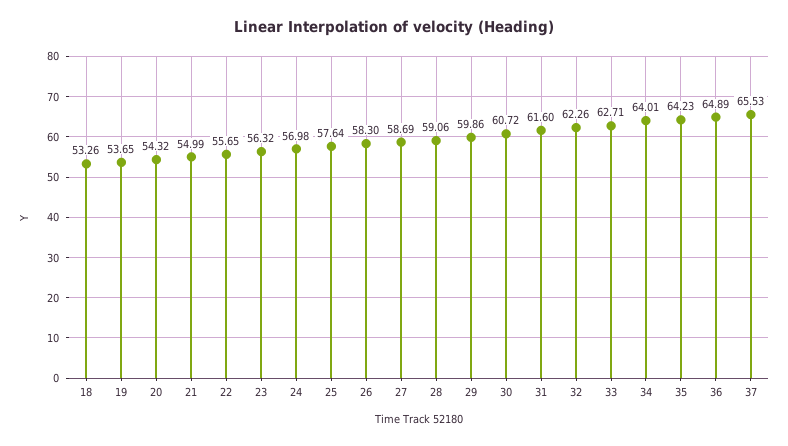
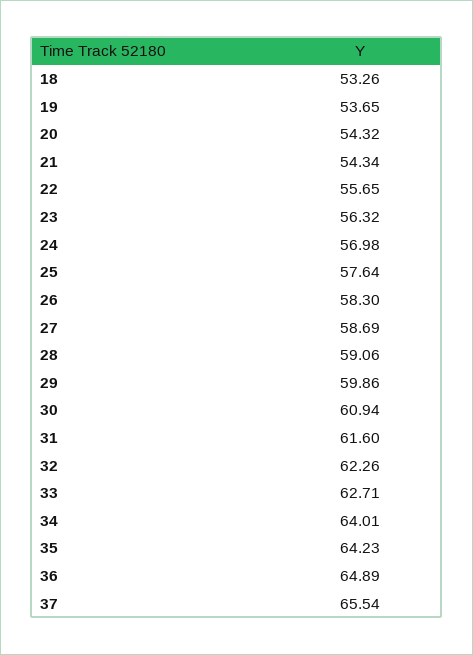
  {
    "18": 53.26,
    "19": 53.65,
    "20": 54.32,
-   "21": 54.99,
+   "21": 54.34,
    "22": 55.65,
    "23": 56.32,
    "24": 56.98,
    "25": 57.64,
    "26": 58.3,
    "27": 58.69,
    "28": 59.06,
    "29": 59.86,
-   "30": 60.72,
+   "30": 60.94,
    "31": 61.6,
    "32": 62.26,
    "33": 62.71,
    "34": 64.01,
    "35": 64.23,
    "36": 64.89,
-   "37": 65.53
+   "37": 65.54
  }

